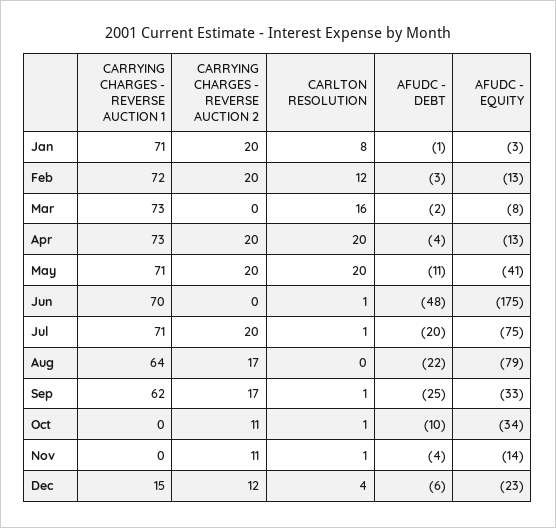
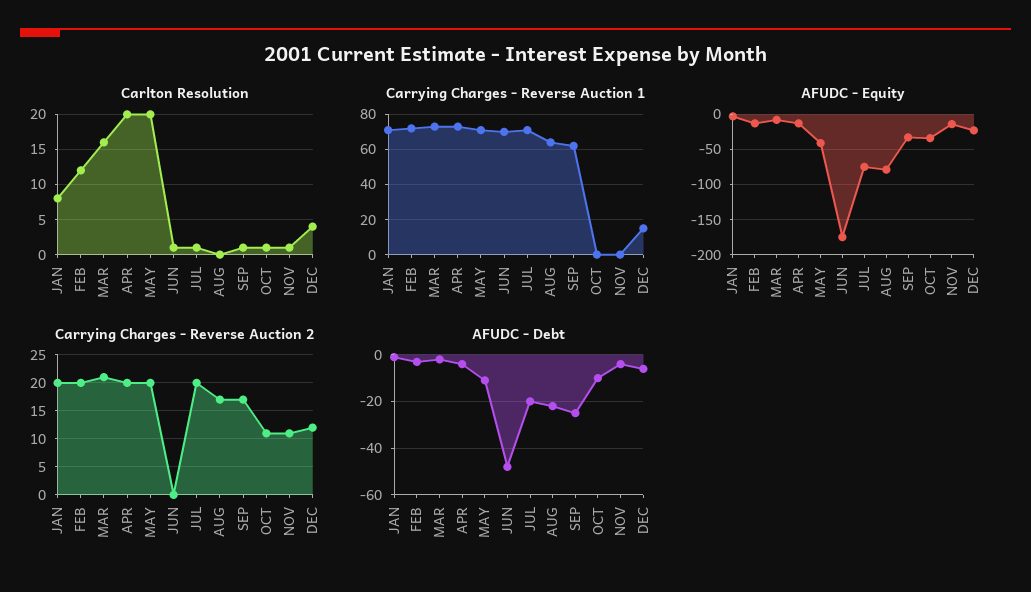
  {
    "CARRYING CHARGES - REVERSE AUCTION 1": {
      "Jan": 71,
      "Feb": 72,
      "Mar": 73,
      "Apr": 73,
      "May": 71,
      "Jun": 70,
      "Jul": 71,
      "Aug": 64,
      "Sep": 62,
      "Oct": 0,
      "Nov": 0,
      "Dec": 15
    },
    "CARRYING CHARGES - REVERSE AUCTION 2": {
      "Jan": 20,
      "Feb": 20,
-     "Mar": 0,
+     "Mar": 20,
      "Apr": 20,
      "May": 20,
      "Jun": 0,
      "Jul": 20,
      "Aug": 17,
      "Sep": 17,
      "Oct": 11,
      "Nov": 11,
      "Dec": 12
    },
    "CARLTON RESOLUTION": {
      "Jan": 8,
      "Feb": 12,
      "Mar": 16,
      "Apr": 20,
      "May": 20,
      "Jun": 1,
      "Jul": 1,
      "Aug": 0,
      "Sep": 1,
      "Oct": 1,
      "Nov": 1,
      "Dec": 4
    },
    "AFUDC - DEBT": {
      "Jan": -1,
      "Feb": -3,
      "Mar": -2,
      "Apr": -4,
      "May": -11,
      "Jun": -48,
      "Jul": -20,
      "Aug": -22,
      "Sep": -25,
      "Oct": -10,
      "Nov": -4,
      "Dec": -6
    },
    "AFUDC - EQUITY": {
      "Jan": -3,
      "Feb": -13,
      "Mar": -8,
      "Apr": -13,
      "May": -41,
      "Jun": -175,
      "Jul": -75,
      "Aug": -79,
      "Sep": -33,
      "Oct": -34,
      "Nov": -14,
      "Dec": -23
    }
  }

